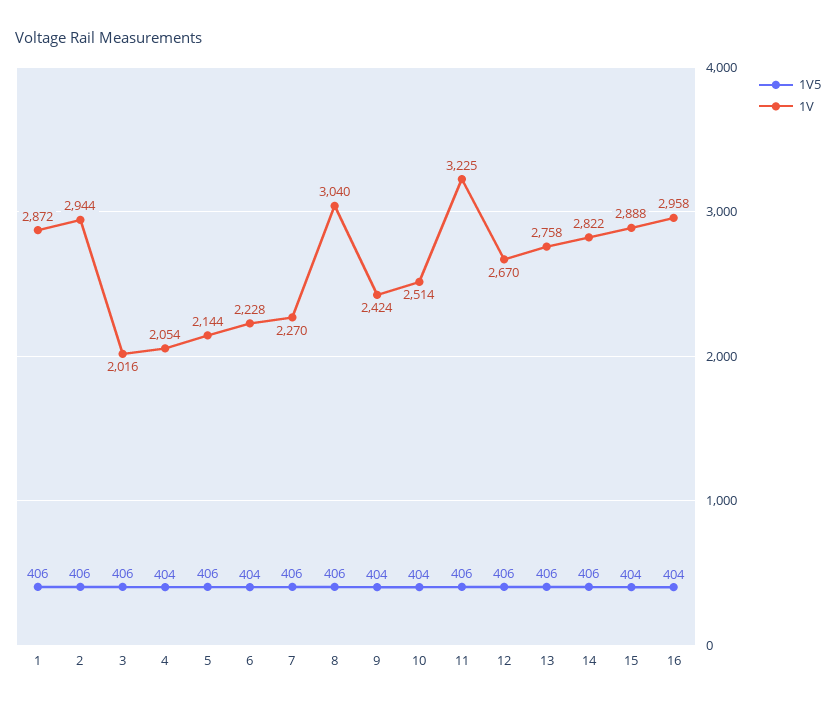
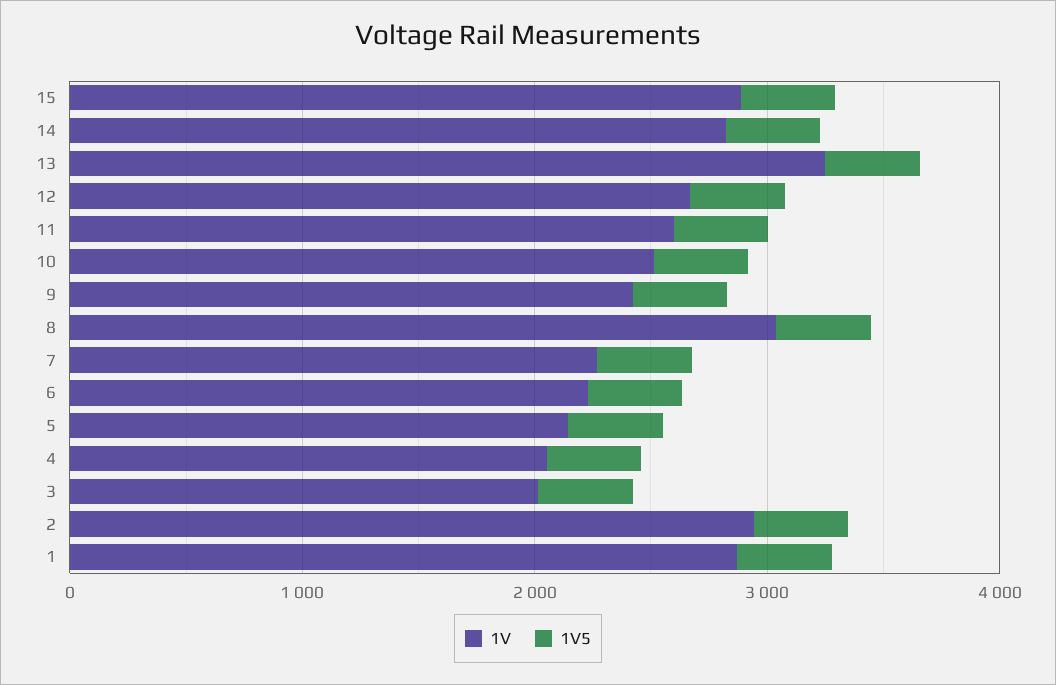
  {
    "1V5": {
      "1": 406,
      "2": 406,
      "3": 406,
      "4": 404,
      "5": 406,
      "6": 404,
      "7": 406,
      "8": 406,
      "9": 404,
      "10": 404,
      "11": 406,
      "12": 406,
      "13": 406,
      "14": 406,
-     "15": 404,
+     "15": 404
-     "16": 404
    },
    "1V": {
      "1": 2872,
      "2": 2944,
      "3": 2016,
      "4": 2054,
      "5": 2144,
      "6": 2228,
      "7": 2270,
      "8": 3040,
      "9": 2424,
      "10": 2514,
-     "11": 3225,
+     "11": 2600,
      "12": 2670,
-     "13": 2758,
+     "13": 3200,
      "14": 2822,
-     "15": 2888,
+     "15": 2888
-     "16": 2958
    }
  }

